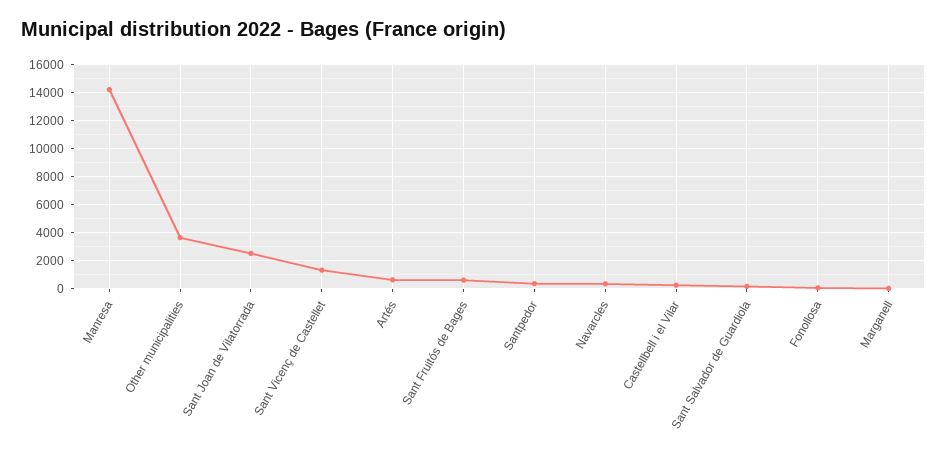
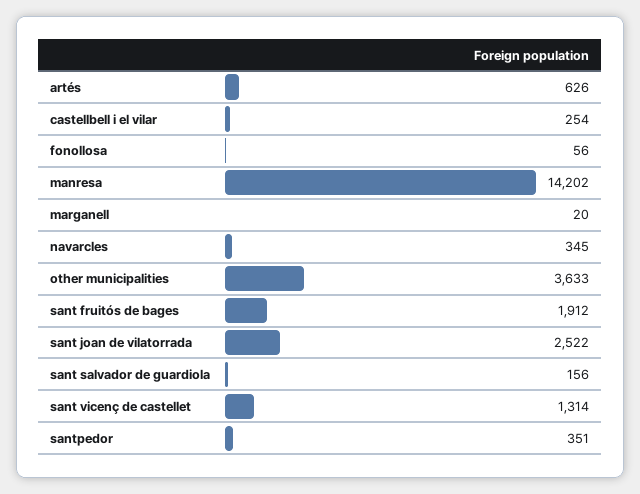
  {
    "Manresa": 14202,
    "Other municipalities": 3633,
    "Sant Joan de Vilatorrada": 2522,
    "Sant Vicenç de Castellet": 1314,
    "Artés": 626,
-   "Sant Fruitós de Bages": 500,
+   "Sant Fruitós de Bages": 1912,
    "Santpedor": 351,
    "Navarcles": 345,
    "Castellbell i el Vilar": 254,
    "Sant Salvador de Guardiola": 156,
    "Fonollosa": 56,
    "Marganell": 20
  }

